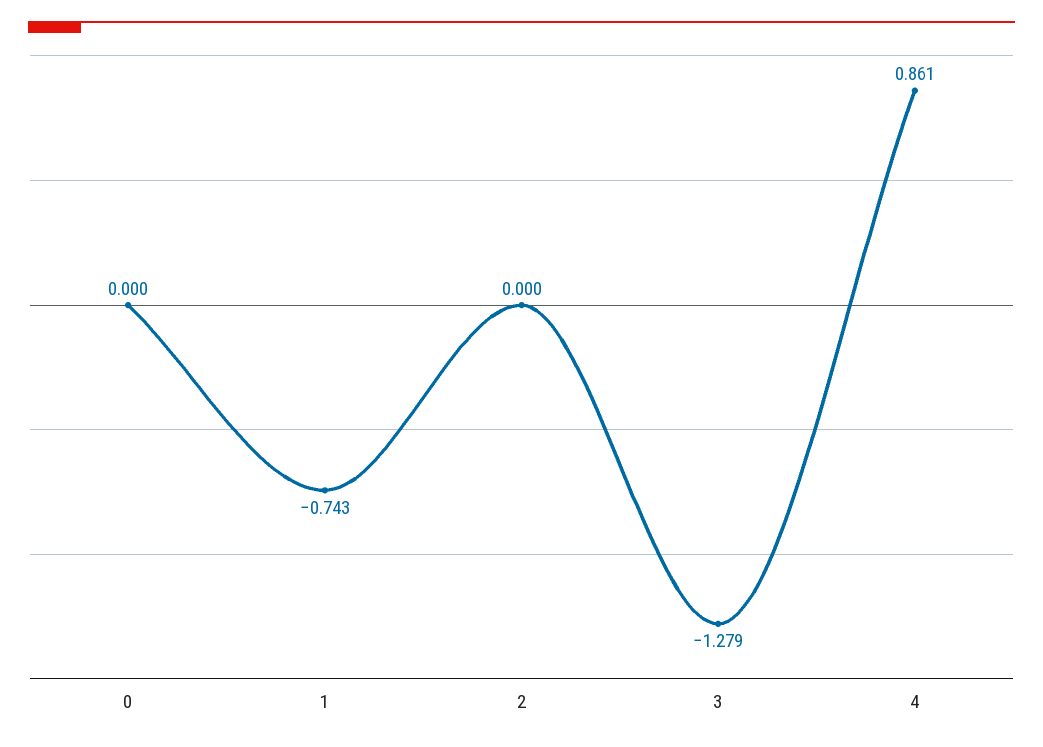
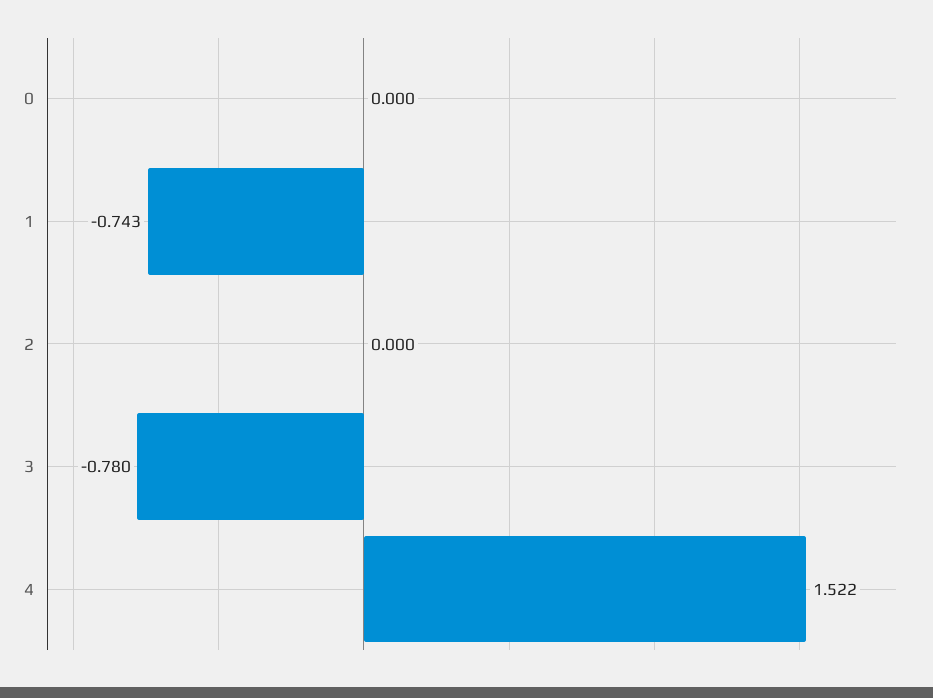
  {
    "0": 0,
    "1": -0.743,
    "2": 0,
-   "3": -1.279,
+   "3": -0.78,
-   "4": 0.861
+   "4": 1.522
  }

